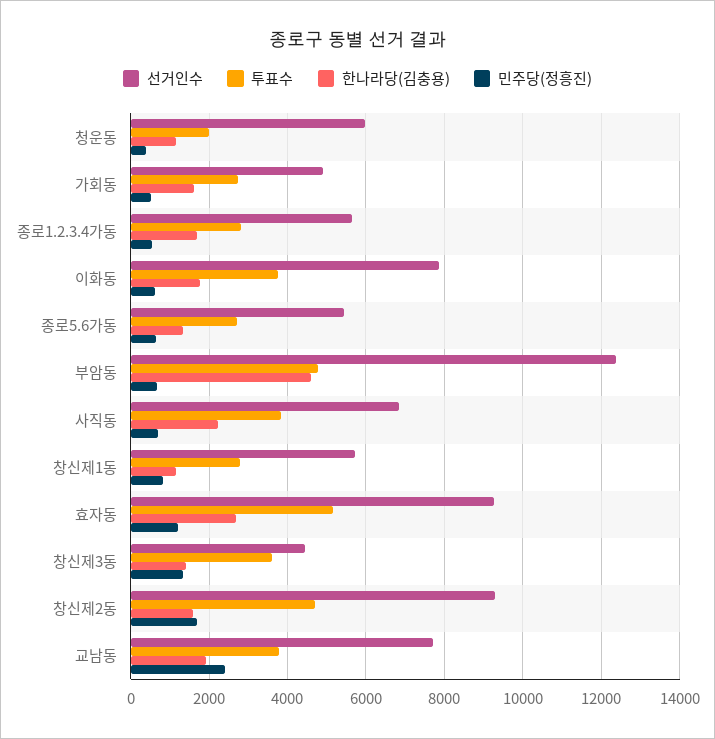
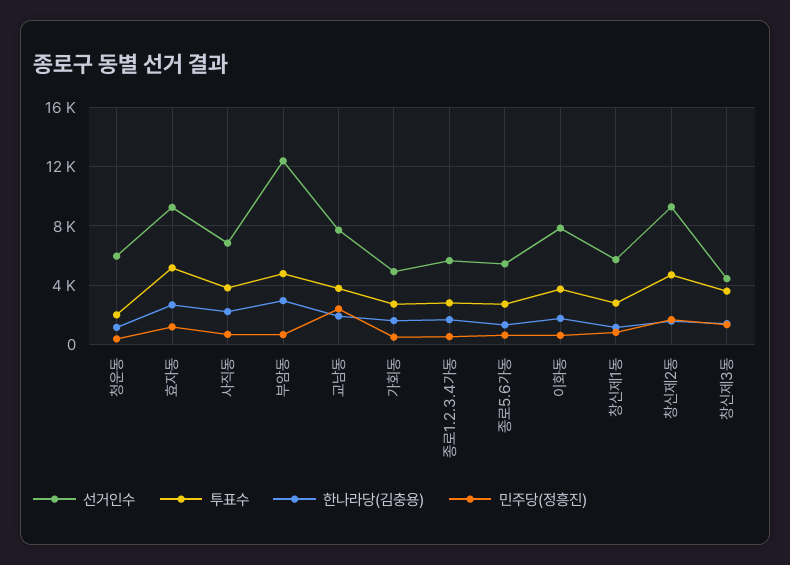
  {
    "선거인수": {
      "청운동": 6000,
      "가회동": 5000,
      "종로1.2.3.4가동": 5600,
      "이화동": 7800,
      "종로5.6가동": 5400,
      "부암동": 12400,
      "사직동": 6800,
      "창신제1동": 5800,
      "효자동": 9200,
      "창신제3동": 4400,
      "창신제2동": 9200,
      "교남동": 7800
    },
    "투표수": {
      "청운동": 2000,
      "가회동": 2800,
      "종로1.2.3.4가동": 2800,
      "이화동": 3800,
      "종로5.6가동": 2800,
      "부암동": 4800,
      "사직동": 3800,
      "창신제1동": 2800,
      "효자동": 5200,
      "창신제3동": 3600,
      "창신제2동": 4800,
      "교남동": 3800
    },
    "한나라당(김충용)": {
      "청운동": 1200,
      "가회동": 1600,
      "종로1.2.3.4가동": 1600,
      "이화동": 1800,
      "종로5.6가동": 1400,
-     "부암동": 4600,
+     "부암동": 3000,
      "사직동": 2200,
      "창신제1동": 1200,
      "효자동": 2600,
      "창신제3동": 1400,
      "창신제2동": 1600,
      "교남동": 2000
    },
    "민주당(정흥진)": {
      "청운동": 400,
      "가회동": 600,
      "종로1.2.3.4가동": 600,
      "이화동": 600,
      "종로5.6가동": 600,
      "부암동": 600,
      "사직동": 600,
      "창신제1동": 800,
      "효자동": 1200,
      "창신제3동": 1400,
      "창신제2동": 1600,
      "교남동": 2400
    }
  }

